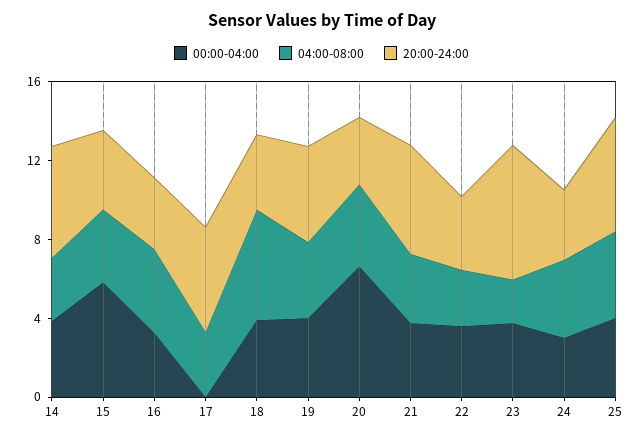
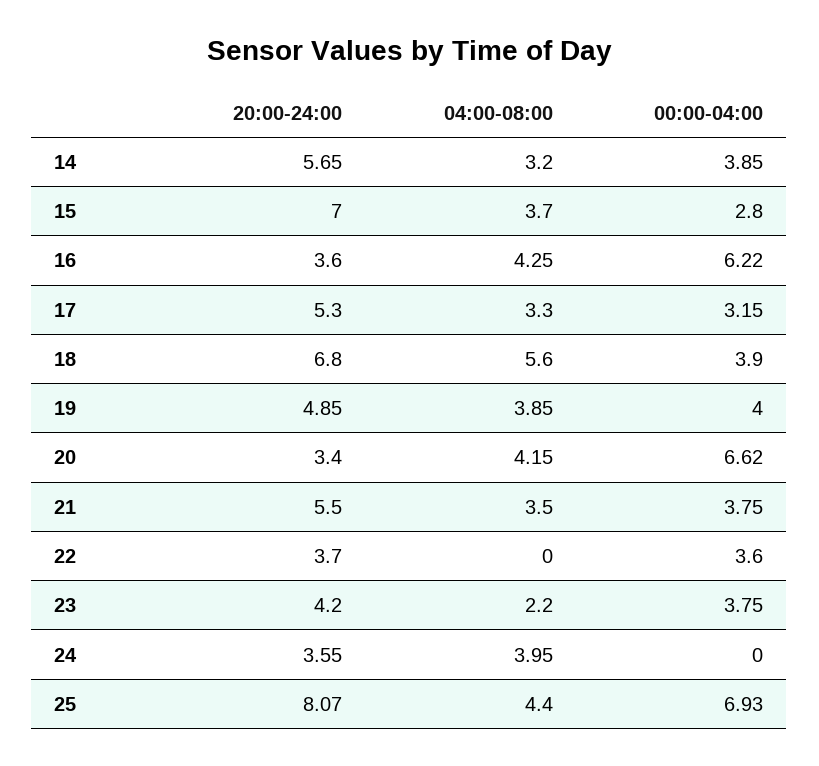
  {
    "00:00-04:00": {
      "14": 3.85,
-     "15": 6,
+     "15": 2.8,
-     "16": 3,
+     "16": 6.22,
-     "17": 0,
+     "17": 3.15,
      "18": 3.9,
      "19": 4,
      "20": 6.62,
      "21": 3.75,
      "22": 3.6,
      "23": 3.75,
-     "24": 3,
+     "24": 0,
-     "25": 4
+     "25": 6.93
    },
    "04:00-08:00": {
      "14": 3.2,
      "15": 3.7,
      "16": 4.25,
      "17": 3.3,
      "18": 5.6,
      "19": 3.85,
      "20": 4.15,
      "21": 3.5,
-     "22": 3,
+     "22": 0,
      "23": 2.2,
      "24": 3.95,
      "25": 4.4
    },
    "20:00-24:00": {
      "14": 5.65,
-     "15": 4,
+     "15": 7,
      "16": 3.6,
      "17": 5.3,
-     "18": 4,
+     "18": 6.8,
      "19": 4.85,
      "20": 3.4,
      "21": 5.5,
      "22": 3.7,
-     "23": 7,
+     "23": 4.2,
      "24": 3.55,
-     "25": 6
+     "25": 8.07
    }
  }

